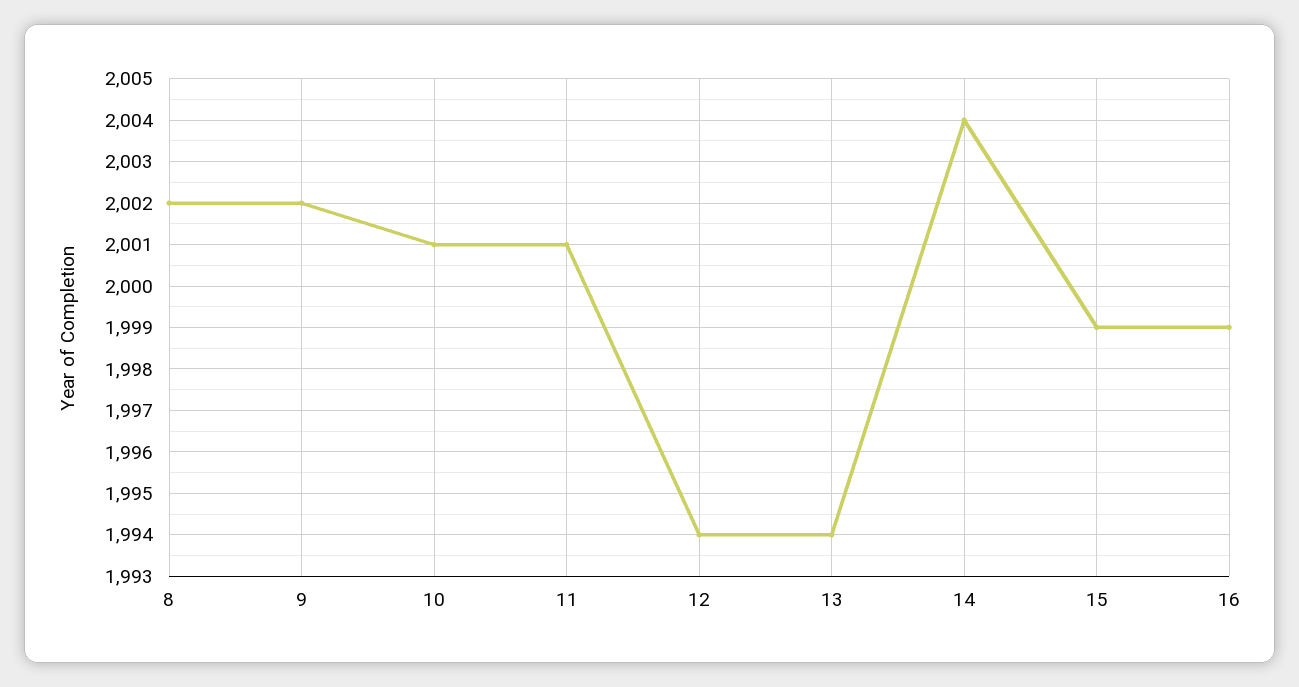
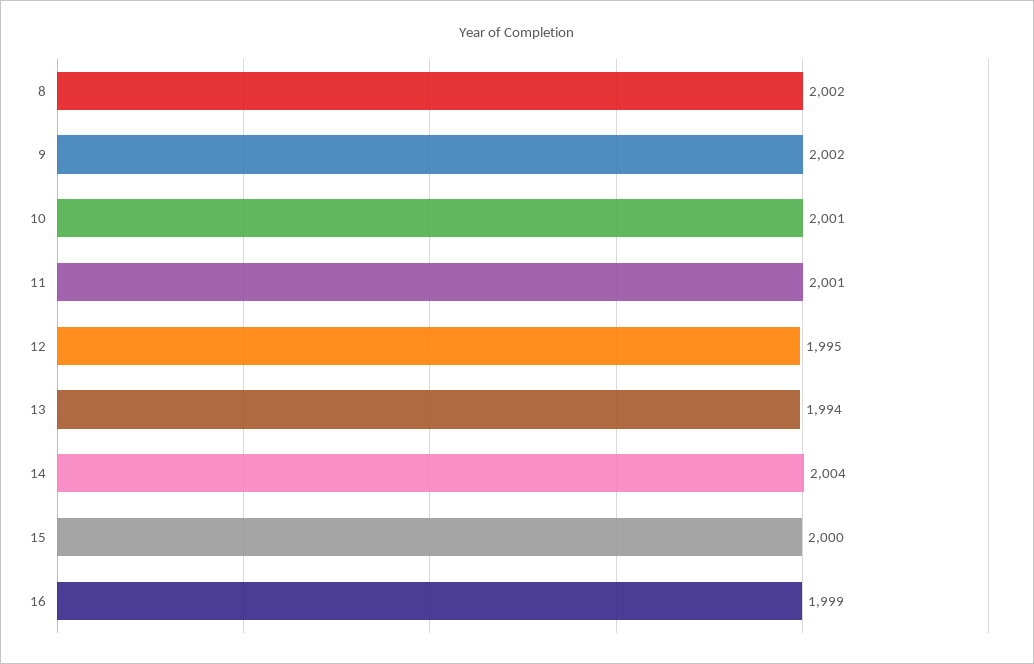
  {
    "8": 2002,
    "9": 2002,
    "10": 2001,
    "11": 2001,
-   "12": 1994,
+   "12": 1995,
    "13": 1994,
    "14": 2004,
-   "15": 1999,
+   "15": 2000,
    "16": 1999
  }

